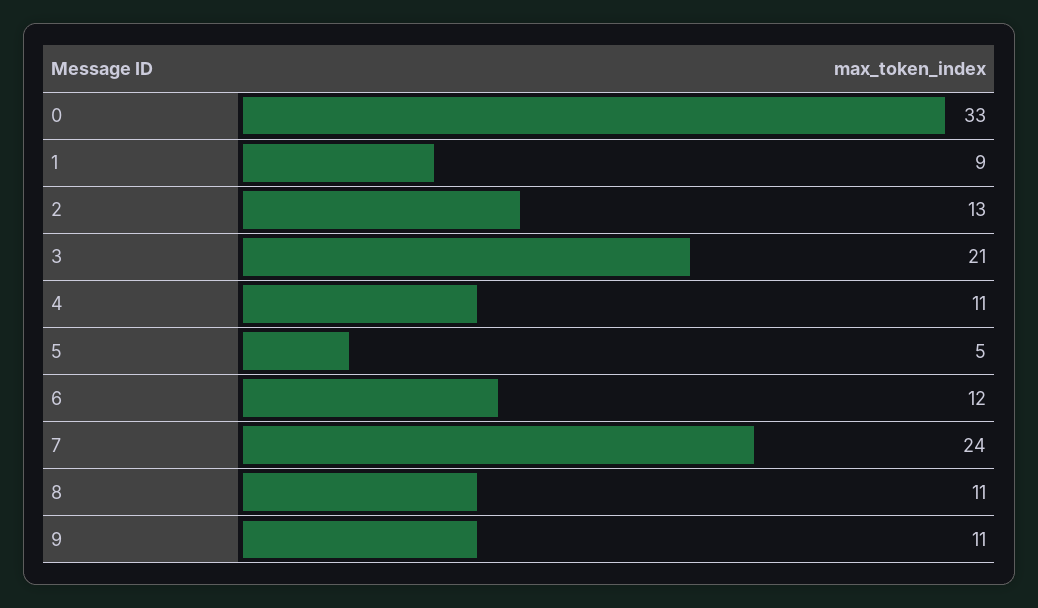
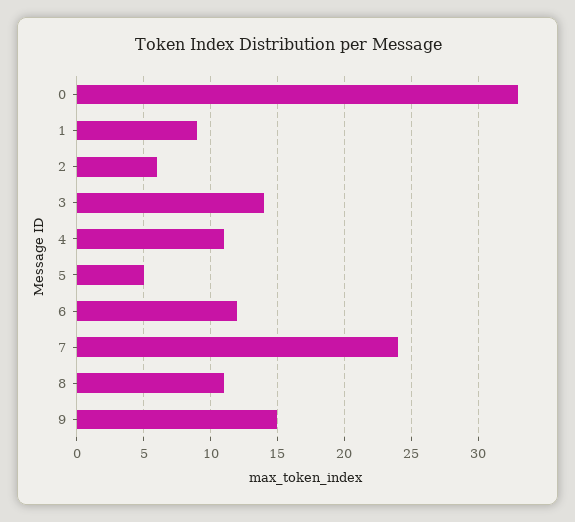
  {
    "0": 33,
    "1": 9,
-   "2": 13,
+   "2": 6,
-   "3": 21,
+   "3": 14,
    "4": 11,
    "5": 5,
    "6": 12,
    "7": 24,
    "8": 11,
-   "9": 11
+   "9": 15
  }

